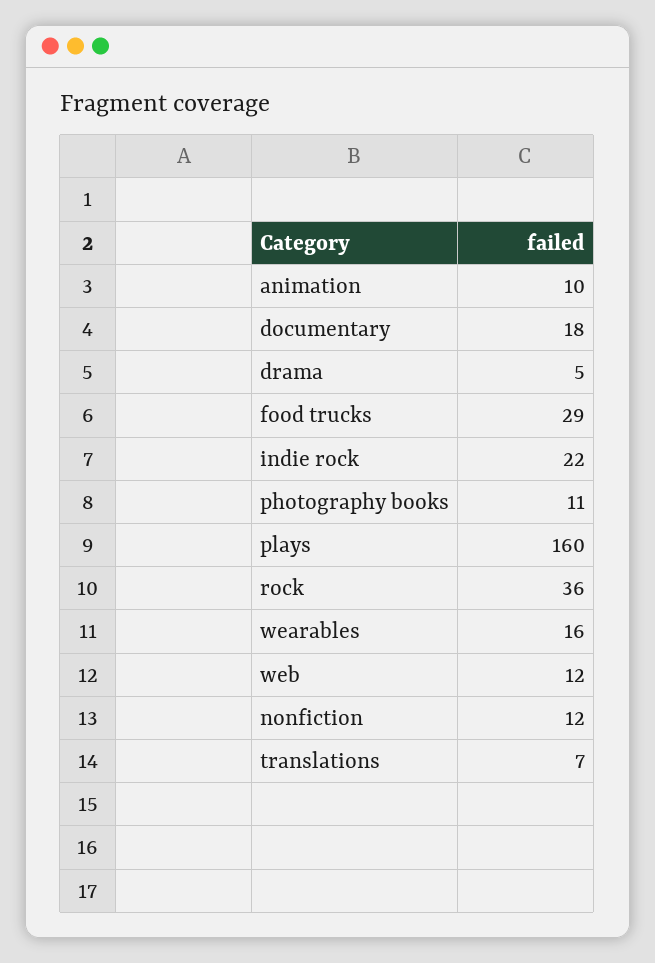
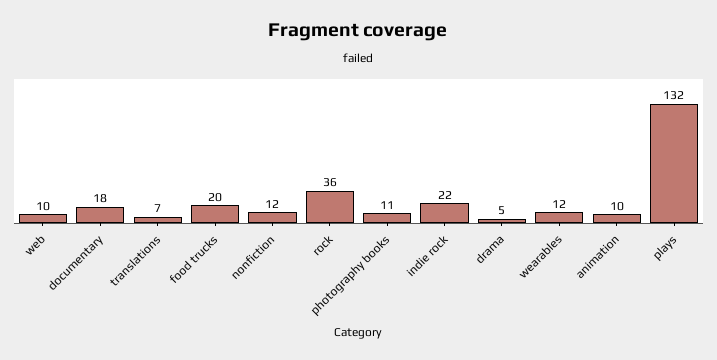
  {
    "animation": 10,
    "documentary": 18,
    "drama": 5,
-   "food trucks": 29,
+   "food trucks": 20,
    "indie rock": 22,
    "photography books": 11,
-   "plays": 160,
+   "plays": 132,
    "rock": 36,
-   "wearables": 16,
+   "wearables": 12,
-   "web": 12,
+   "web": 10,
    "nonfiction": 12,
    "translations": 7
  }

